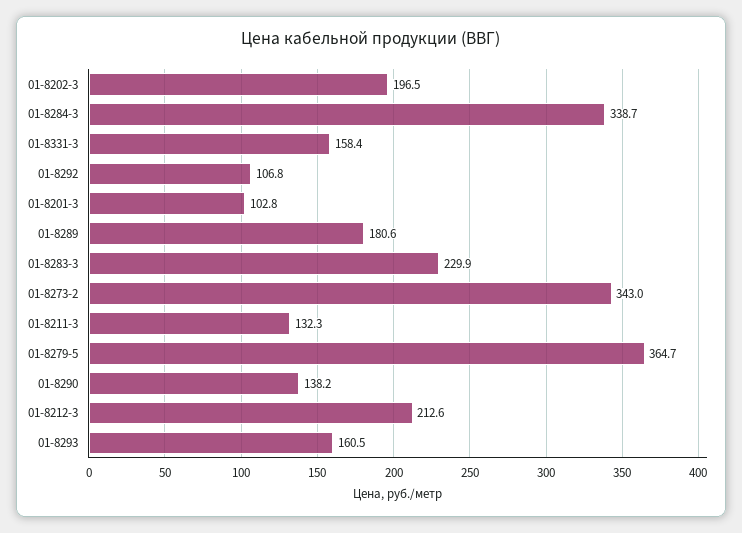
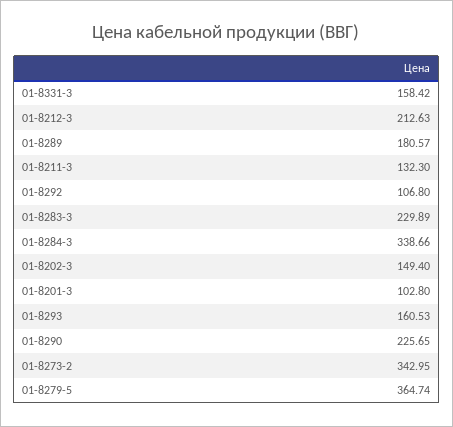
  {
-   "01-8202-3": 196.5,
+   "01-8202-3": 149.4,
    "01-8284-3": 338.66,
    "01-8331-3": 158.42,
    "01-8292": 106.8,
    "01-8201-3": 102.8,
    "01-8289": 180.57,
    "01-8283-3": 229.89,
    "01-8273-2": 342.95,
    "01-8211-3": 132.3,
    "01-8279-5": 364.74,
-   "01-8290": 138.2,
+   "01-8290": 225.65,
    "01-8212-3": 212.63,
    "01-8293": 160.53
  }

